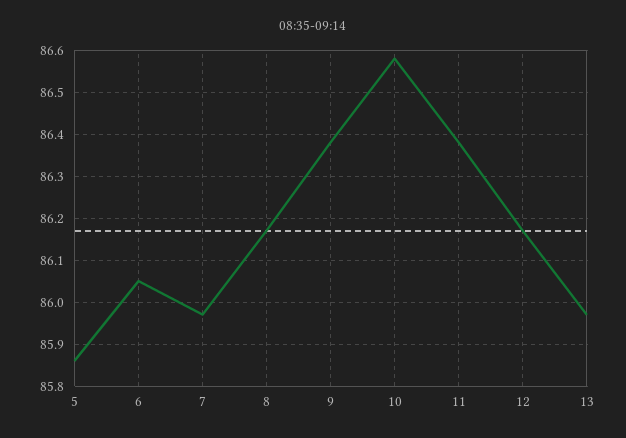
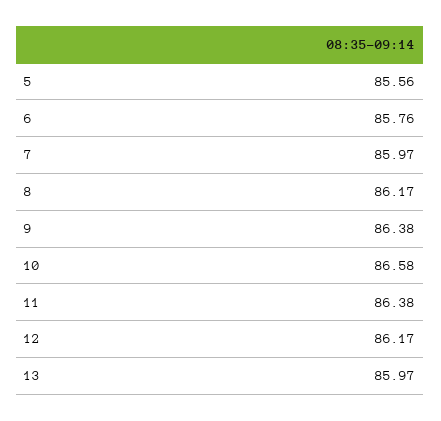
  {
-   "5": 85.85,
+   "5": 85.56,
-   "6": 86.05,
+   "6": 85.76,
    "7": 85.97,
    "8": 86.17,
    "9": 86.38,
    "10": 86.58,
    "11": 86.38,
    "12": 86.17,
    "13": 85.97
  }

